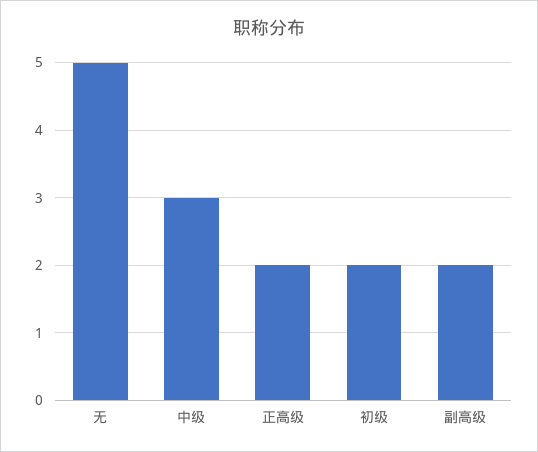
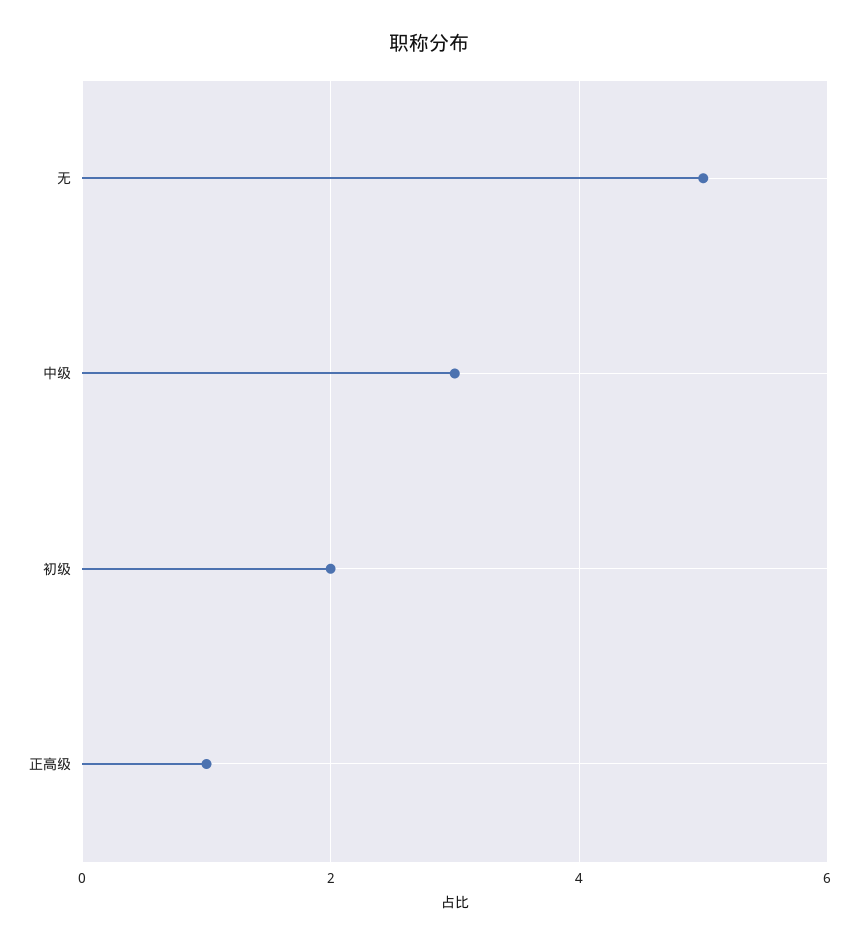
  {
    "无": 5,
    "中级": 3,
-   "正高级": 2,
+   "正高级": 1,
-   "初级": 2,
+   "初级": 2
-   "副高级": 2
  }

